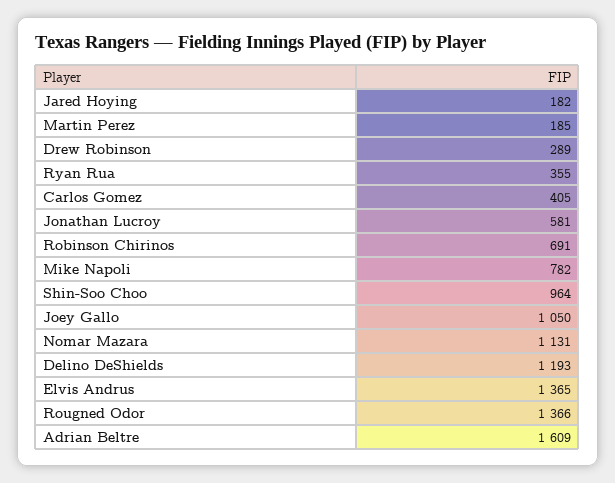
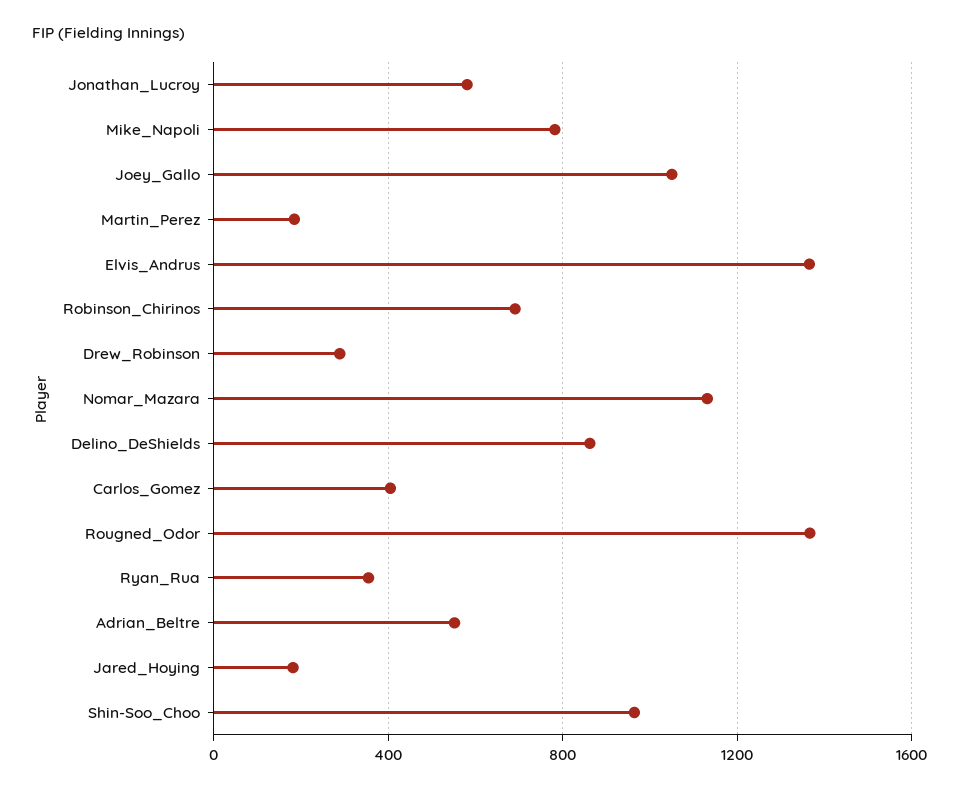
  {
    "Jared Hoying": 182,
    "Martin Perez": 185,
    "Drew Robinson": 289,
    "Ryan Rua": 355,
    "Carlos Gomez": 405,
    "Jonathan Lucroy": 581,
    "Robinson Chirinos": 691,
    "Mike Napoli": 782,
    "Shin-Soo Choo": 964,
    "Joey Gallo": 1050,
    "Nomar Mazara": 1131,
-   "Delino DeShields": 1193,
+   "Delino DeShields": 850,
    "Elvis Andrus": 1365,
    "Rougned Odor": 1366,
-   "Adrian Beltre": 1609
+   "Adrian Beltre": 550
  }

